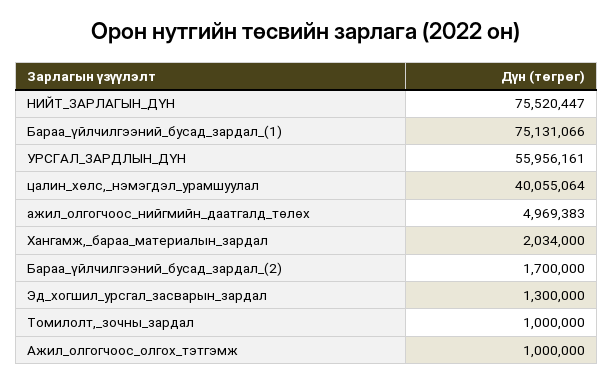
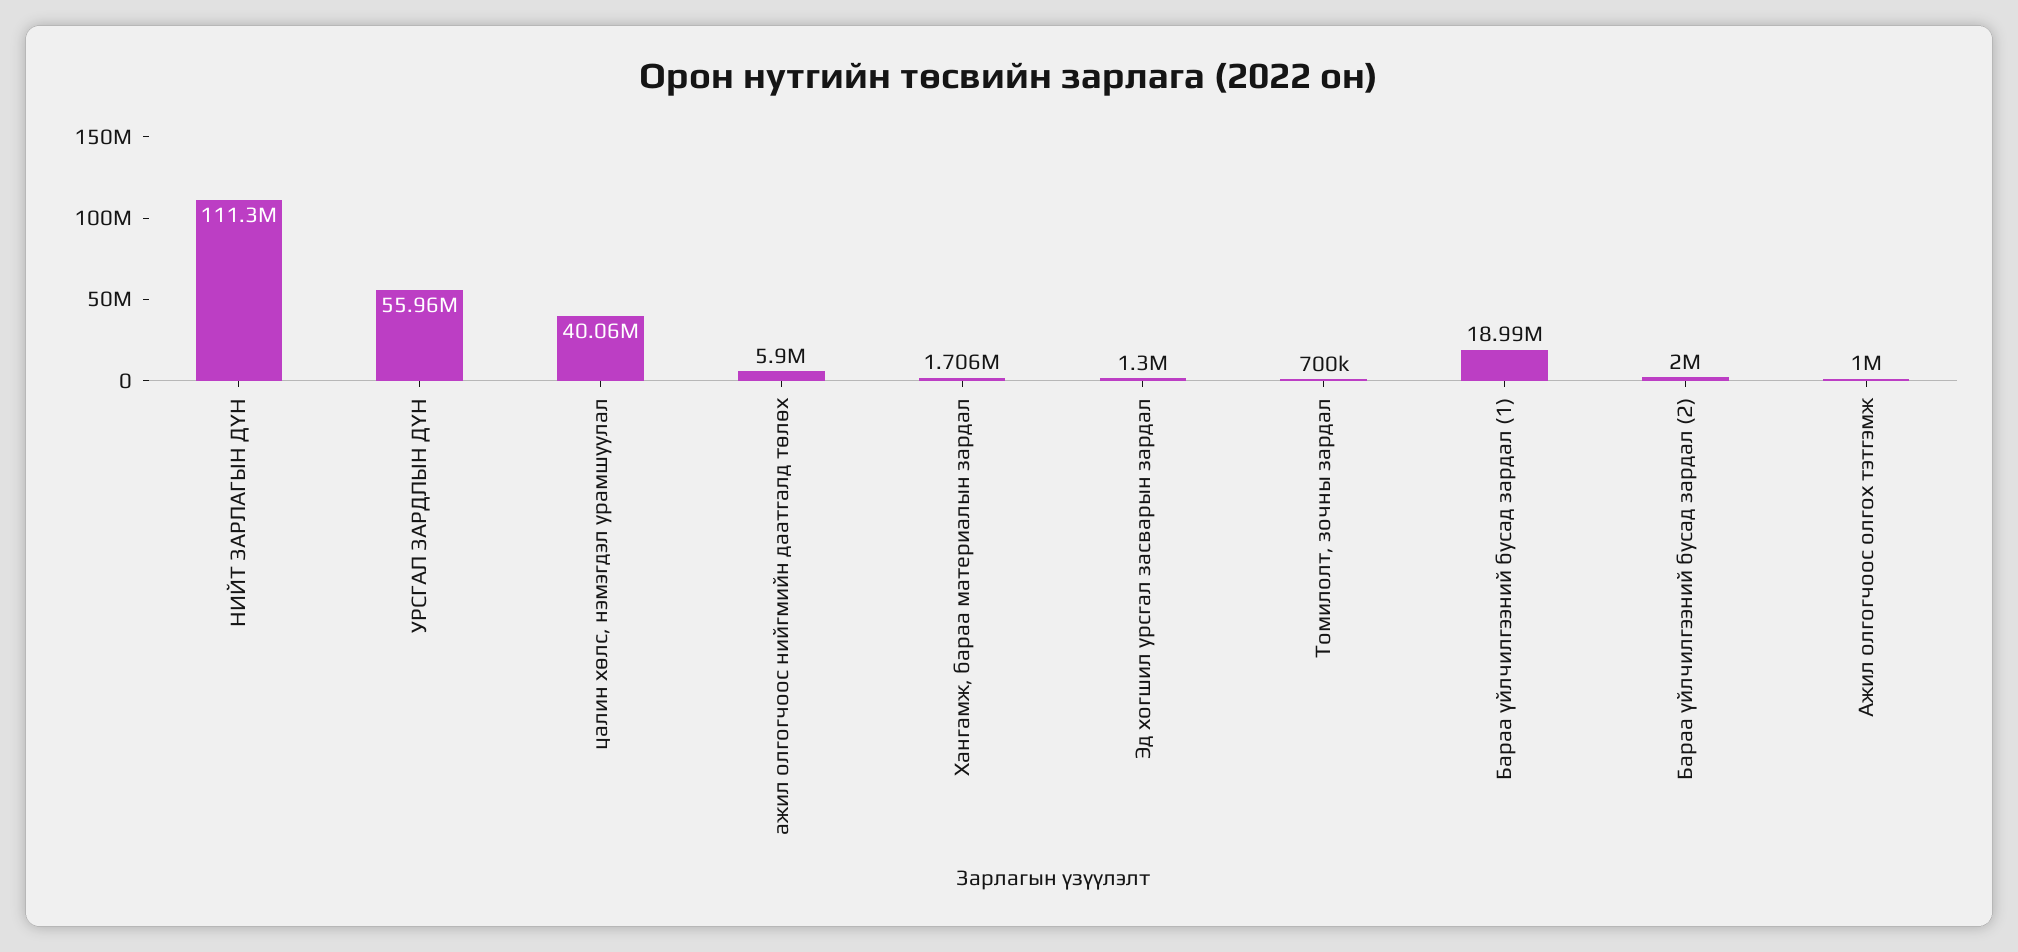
  {
-   "НИЙТ_ЗАРЛАГЫН_ДҮН": 75520447,
+   "НИЙТ_ЗАРЛАГЫН_ДҮН": 111300000,
-   "Бараа_үйлчилгээний_бусад_зардал_(1)": 75131066,
+   "Бараа_үйлчилгээний_бусад_зардал_(1)": 18990000,
    "УРСГАЛ_ЗАРДЛЫН_ДҮН": 55956161,
    "цалин_хөлс,_нэмэгдэл_урамшуулал": 40055064,
-   "ажил_олгогчоос_нийгмийн_даатгалд_төлөх": 4969383,
+   "ажил_олгогчоос_нийгмийн_даатгалд_төлөх": 5900000,
-   "Хангамж,_бараа_материалын_зардал": 2034000,
+   "Хангамж,_бараа_материалын_зардал": 1706000,
-   "Бараа_үйлчилгээний_бусад_зардал_(2)": 1700000,
+   "Бараа_үйлчилгээний_бусад_зардал_(2)": 2000000,
    "Эд_хогшил_урсгал_засварын_зардал": 1300000,
-   "Томилолт,_зочны_зардал": 1000000,
+   "Томилолт,_зочны_зардал": 700000,
    "Ажил_олгогчоос_олгох_тэтгэмж": 1000000
  }

